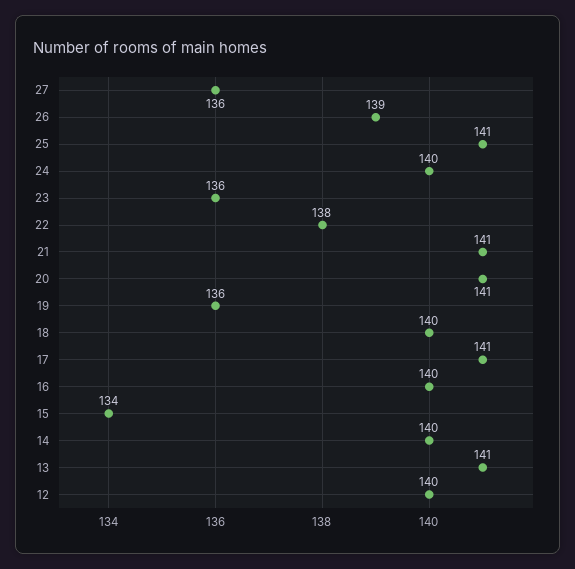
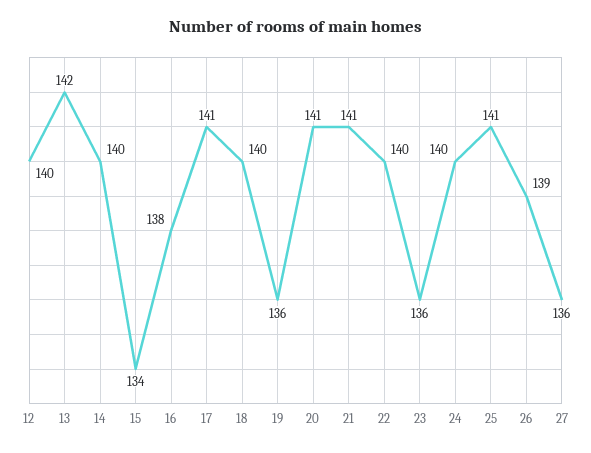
  {
    "27": 136,
    "26": 139,
    "25": 141,
    "24": 140,
    "23": 136,
-   "22": 138,
+   "22": 140,
    "21": 141,
    "20": 141,
    "19": 136,
    "18": 140,
    "17": 141,
-   "16": 140,
+   "16": 138,
    "15": 134,
    "14": 140,
-   "13": 141,
+   "13": 142,
    "12": 140
  }

